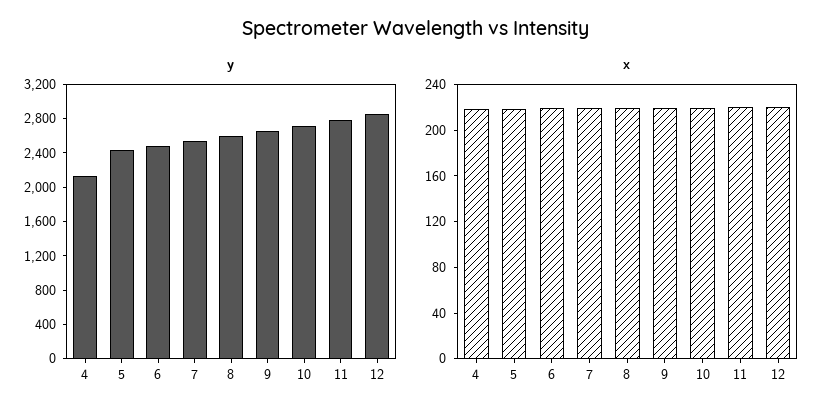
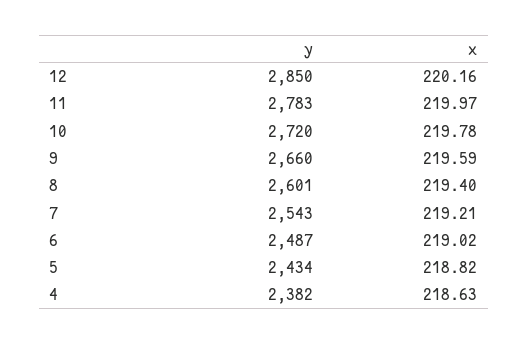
  {
    "y": {
-     "4": 2100,
+     "4": 2382,
      "5": 2434,
      "6": 2487,
      "7": 2543,
      "8": 2601,
      "9": 2660,
      "10": 2720,
      "11": 2783,
      "12": 2850
    },
    "x": {
      "4": 218.63,
      "5": 218.82,
      "6": 219.02,
      "7": 219.21,
      "8": 219.4,
      "9": 219.59,
      "10": 219.78,
      "11": 219.97,
      "12": 220.16
    }
  }

